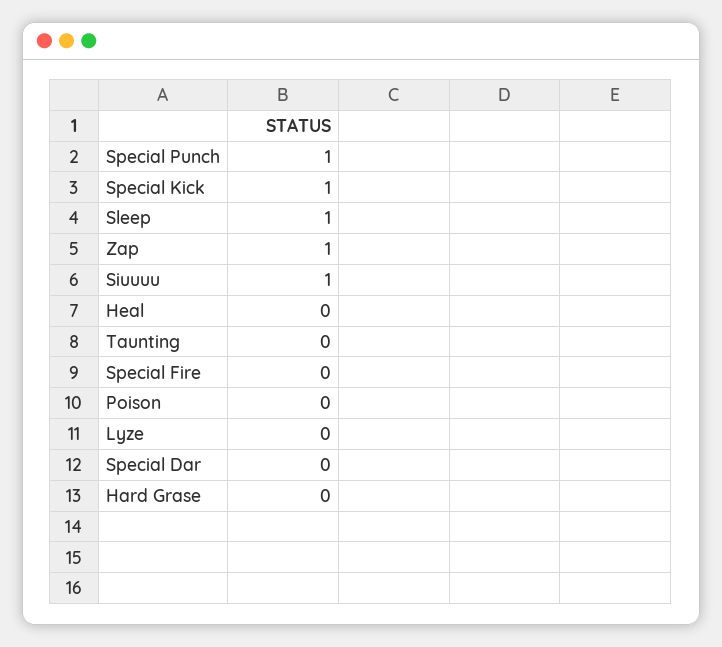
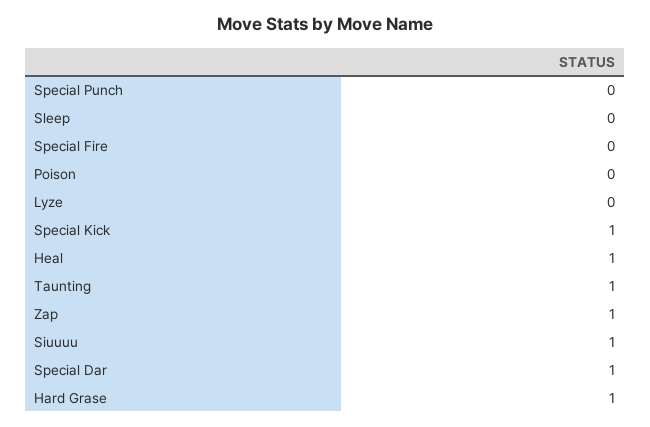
  {
-   "Special Punch": 1,
+   "Special Punch": 0,
    "Special Kick": 1,
-   "Sleep": 1,
+   "Sleep": 0,
    "Zap": 1,
    "Siuuuu": 1,
-   "Heal": 0,
+   "Heal": 1,
-   "Taunting": 0,
+   "Taunting": 1,
    "Special Fire": 0,
    "Poison": 0,
    "Lyze": 0,
-   "Special Dar": 0,
+   "Special Dar": 1,
-   "Hard Grase": 0
+   "Hard Grase": 1
  }

